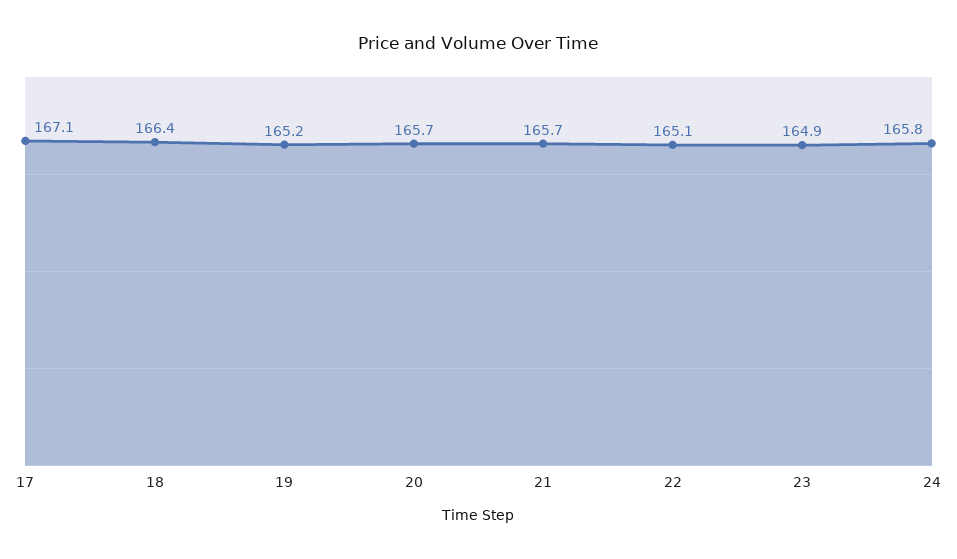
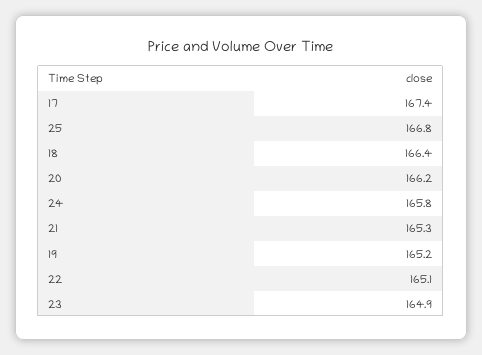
  {
-   "17": 167.1,
+   "17": 167.4,
    "18": 166.4,
    "19": 165.2,
-   "20": 165.7,
+   "20": 166.2,
-   "21": 165.7,
+   "21": 165.3,
    "22": 165.1,
    "23": 164.9,
-   "24": 165.8
+   "24": 165.8,
+   "25": 166.8
  }

